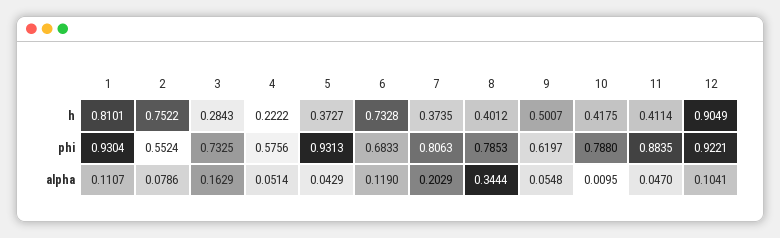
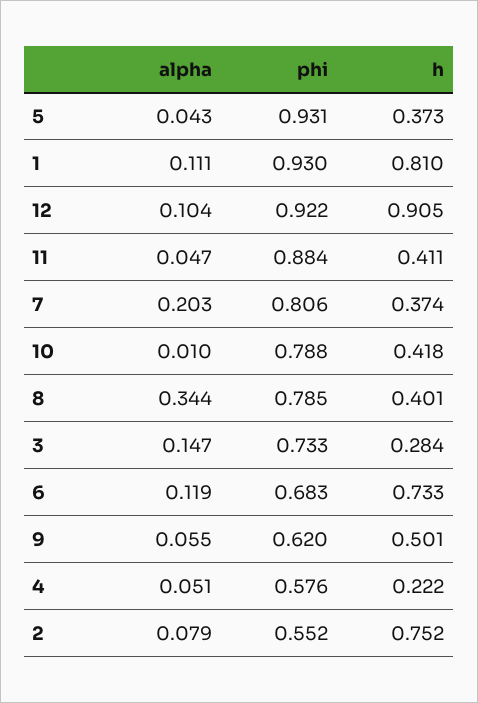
  {
    "1": {
      "h": 0.8101,
      "phi": 0.9304,
      "alpha": 0.1107
    },
    "2": {
      "h": 0.7522,
      "phi": 0.5524,
      "alpha": 0.0786
    },
    "3": {
      "h": 0.2843,
      "phi": 0.7325,
-     "alpha": 0.1629
+     "alpha": 0.147
    },
    "4": {
      "h": 0.2222,
      "phi": 0.5756,
      "alpha": 0.0514
    },
    "5": {
      "h": 0.3727,
      "phi": 0.9313,
      "alpha": 0.0429
    },
    "6": {
      "h": 0.7328,
      "phi": 0.6833,
      "alpha": 0.119
    },
    "7": {
      "h": 0.3735,
      "phi": 0.8063,
      "alpha": 0.2029
    },
    "8": {
      "h": 0.4012,
      "phi": 0.7853,
      "alpha": 0.3444
    },
    "9": {
      "h": 0.5007,
      "phi": 0.6197,
      "alpha": 0.0548
    },
    "10": {
      "h": 0.4175,
      "phi": 0.788,
      "alpha": 0.0095
    },
    "11": {
      "h": 0.4114,
      "phi": 0.8835,
      "alpha": 0.047
    },
    "12": {
      "h": 0.9049,
      "phi": 0.9221,
      "alpha": 0.1041
    }
  }

